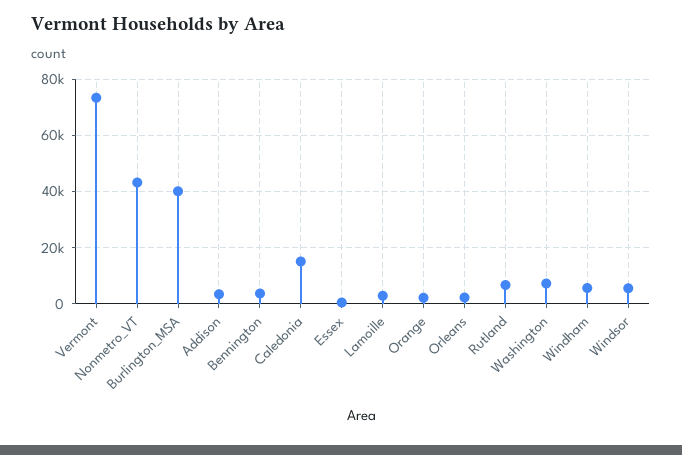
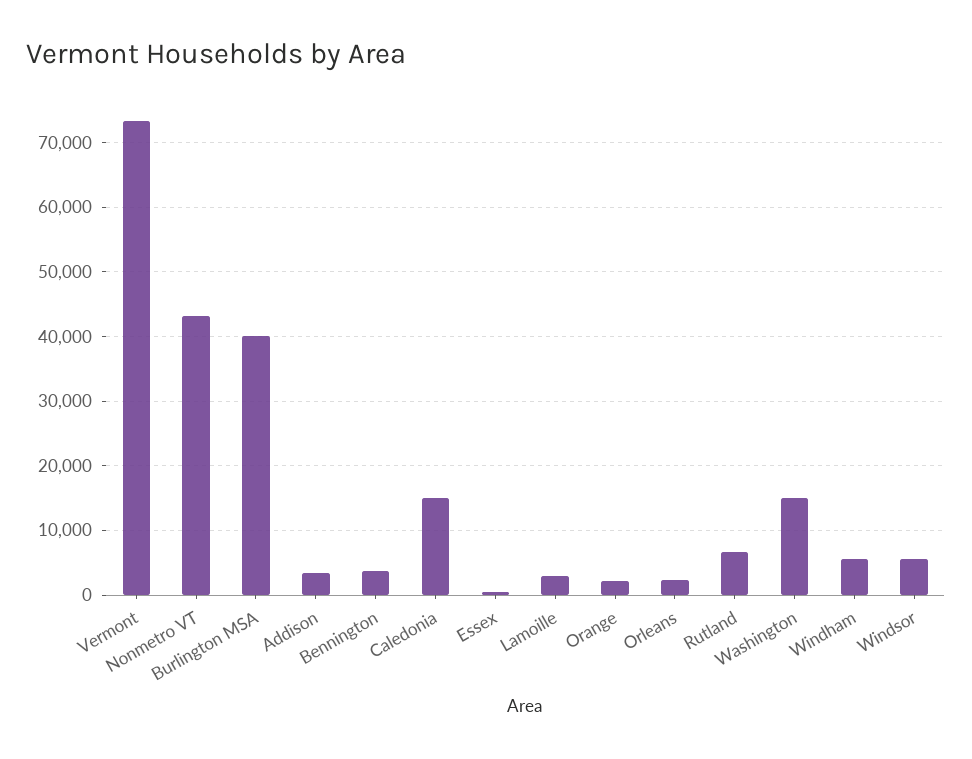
  {
    "Vermont": 73000,
    "Nonmetro_VT": 43000,
    "Burlington_MSA": 40000,
    "Addison": 3000,
    "Bennington": 4000,
    "Caledonia": 15000,
    "Essex": 0,
    "Lamoille": 3000,
    "Orange": 2000,
    "Orleans": 2000,
    "Rutland": 7000,
-   "Washington": 7500,
+   "Washington": 15000,
    "Windham": 6000,
    "Windsor": 6000
  }

